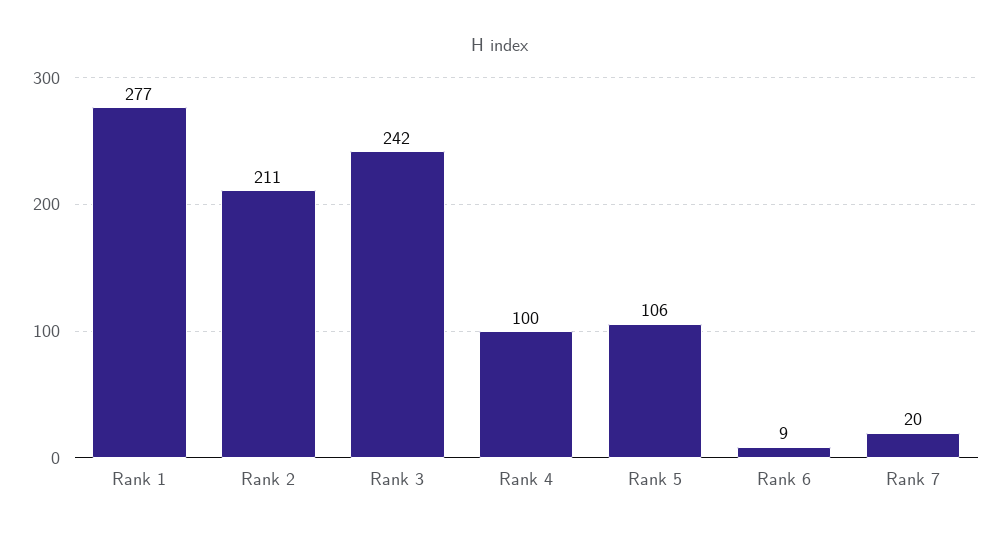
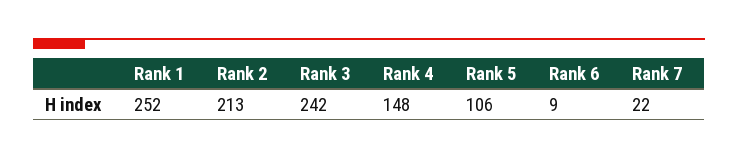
  {
-   "Rank 1": 277,
+   "Rank 1": 252,
-   "Rank 2": 211,
+   "Rank 2": 213,
    "Rank 3": 242,
-   "Rank 4": 100,
+   "Rank 4": 148,
    "Rank 5": 106,
    "Rank 6": 9,
-   "Rank 7": 20
+   "Rank 7": 22
  }

